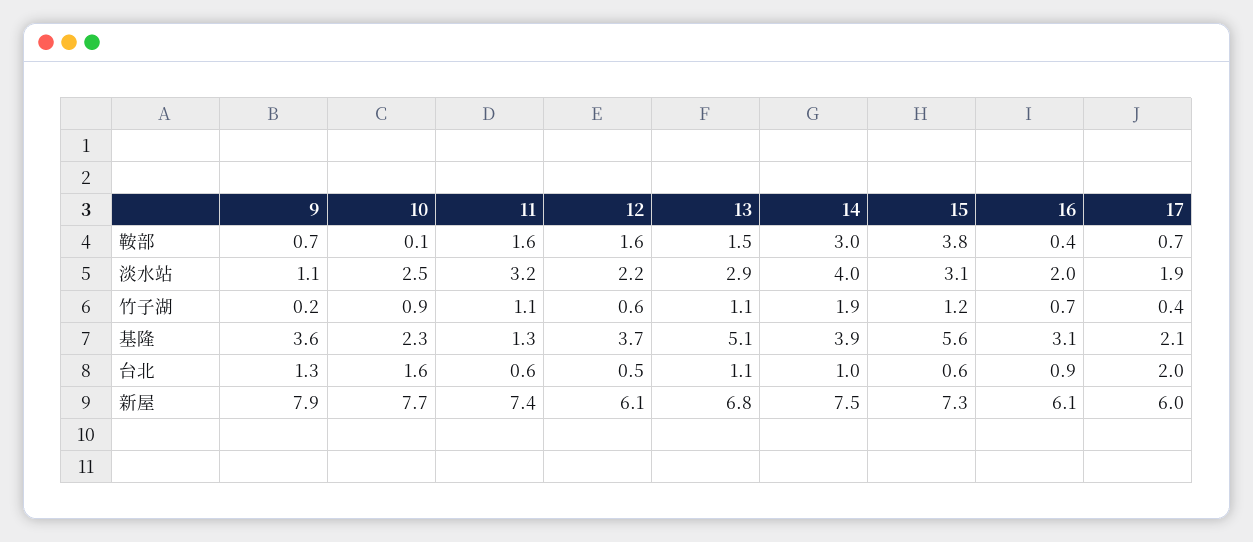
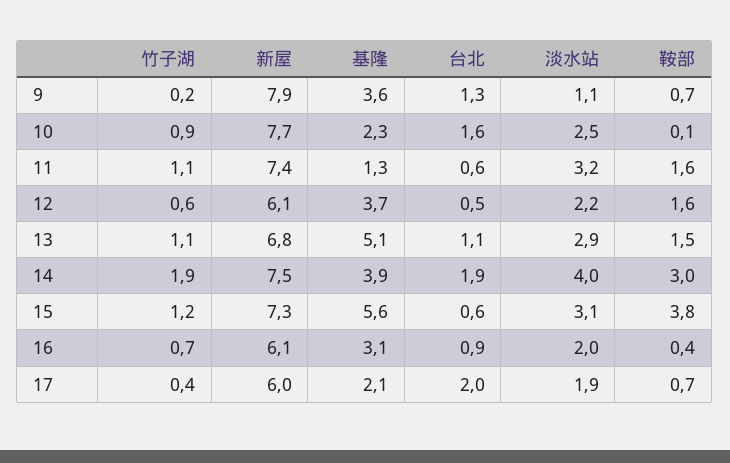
  {
    "9": {
      "鞍部": 0.7,
      "淡水站": 1.1,
      "竹子湖": 0.2,
      "基隆": 3.6,
      "台北": 1.3,
      "新屋": 7.9
    },
    "10": {
      "鞍部": 0.1,
      "淡水站": 2.5,
      "竹子湖": 0.9,
      "基隆": 2.3,
      "台北": 1.6,
      "新屋": 7.7
    },
    "11": {
      "鞍部": 1.6,
      "淡水站": 3.2,
      "竹子湖": 1.1,
      "基隆": 1.3,
      "台北": 0.6,
      "新屋": 7.4
    },
    "12": {
      "鞍部": 1.6,
      "淡水站": 2.2,
      "竹子湖": 0.6,
      "基隆": 3.7,
      "台北": 0.5,
      "新屋": 6.1
    },
    "13": {
      "鞍部": 1.5,
      "淡水站": 2.9,
      "竹子湖": 1.1,
      "基隆": 5.1,
      "台北": 1.1,
      "新屋": 6.8
    },
    "14": {
      "鞍部": 3,
      "淡水站": 4,
      "竹子湖": 1.9,
      "基隆": 3.9,
-     "台北": 1,
+     "台北": 1.9,
      "新屋": 7.5
    },
    "15": {
      "鞍部": 3.8,
      "淡水站": 3.1,
      "竹子湖": 1.2,
      "基隆": 5.6,
      "台北": 0.6,
      "新屋": 7.3
    },
    "16": {
      "鞍部": 0.4,
      "淡水站": 2,
      "竹子湖": 0.7,
      "基隆": 3.1,
      "台北": 0.9,
      "新屋": 6.1
    },
    "17": {
      "鞍部": 0.7,
      "淡水站": 1.9,
      "竹子湖": 0.4,
      "基隆": 2.1,
      "台北": 2,
      "新屋": 6
    }
  }

